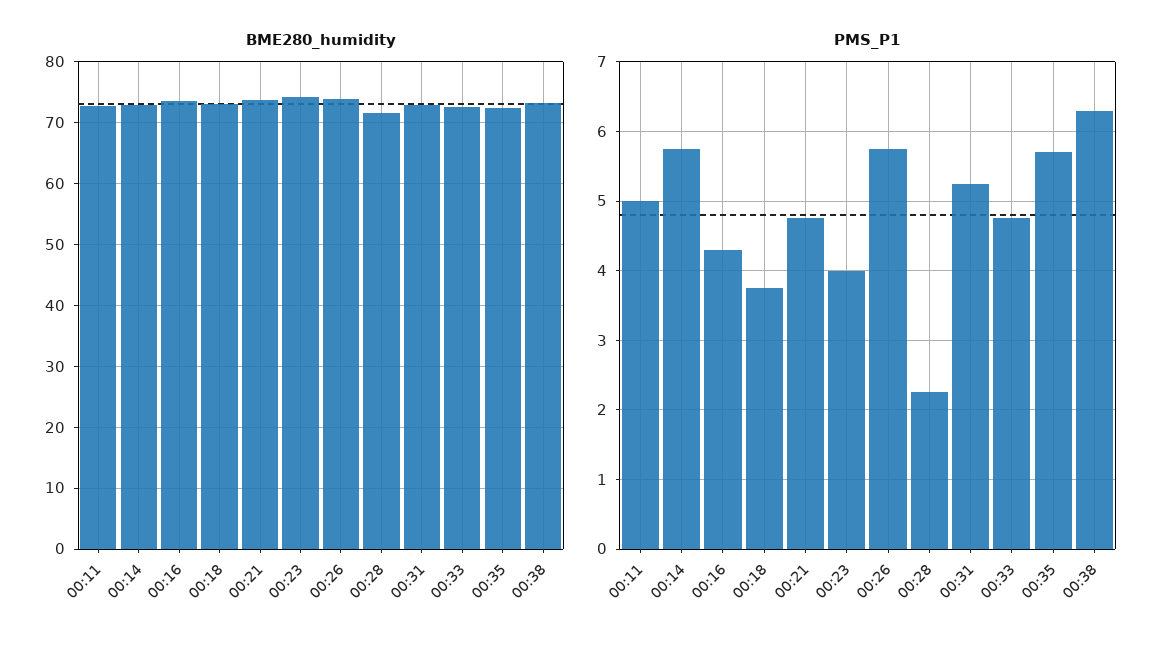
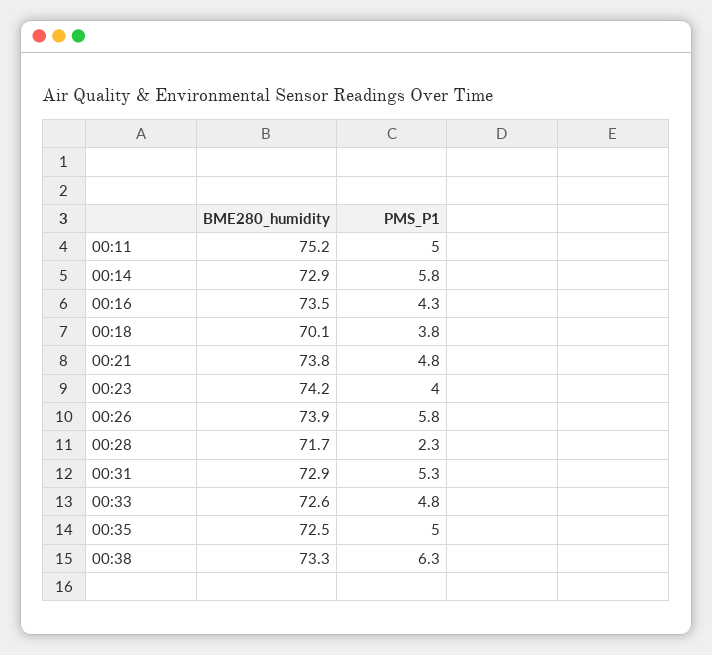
  {
    "BME280_humidity": {
-     "00:11": 73,
+     "00:11": 75.2,
      "00:14": 72.9,
      "00:16": 73.5,
-     "00:18": 73,
+     "00:18": 70.1,
      "00:21": 73.8,
      "00:23": 74.2,
      "00:26": 73.9,
      "00:28": 71.7,
      "00:31": 72.9,
      "00:33": 72.6,
      "00:35": 72.5,
      "00:38": 73.3
    },
    "PMS_P1": {
      "00:11": 5,
      "00:14": 5.8,
      "00:16": 4.3,
      "00:18": 3.8,
      "00:21": 4.8,
      "00:23": 4,
      "00:26": 5.8,
      "00:28": 2.3,
      "00:31": 5.3,
      "00:33": 4.8,
-     "00:35": 5.7,
+     "00:35": 5,
      "00:38": 6.3
    }
  }

